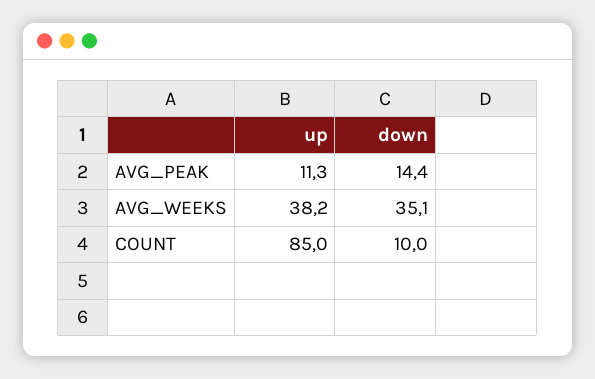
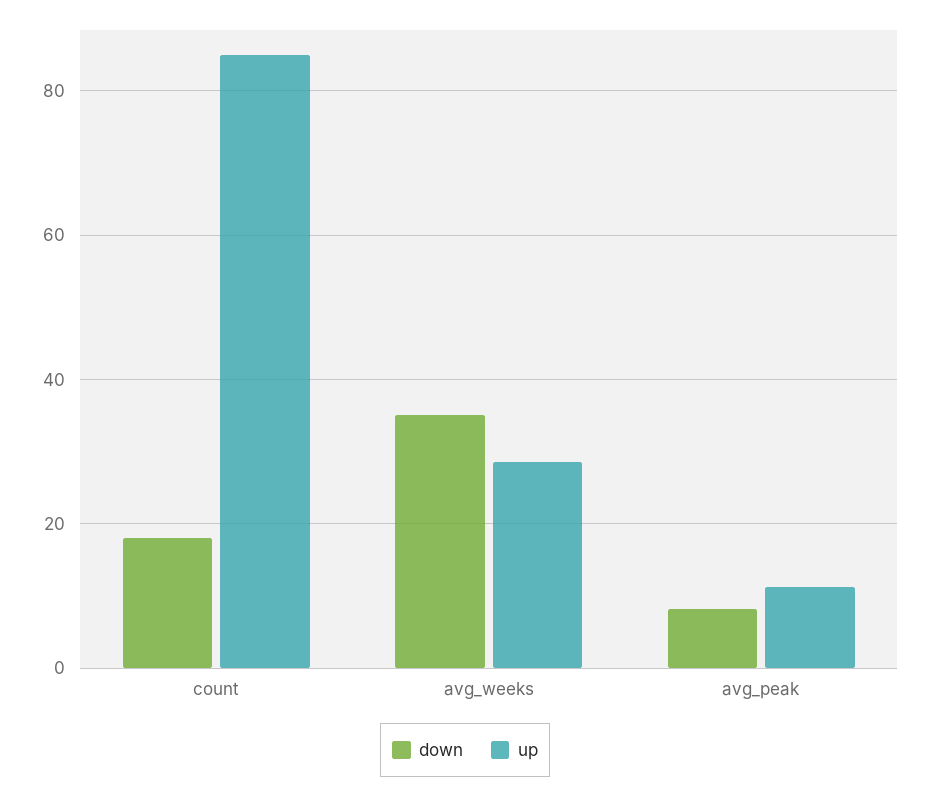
  {
    "up": {
      "AVG_PEAK": 11.3,
-     "AVG_WEEKS": 38.2,
+     "AVG_WEEKS": 28,
      "COUNT": 85
    },
    "down": {
-     "AVG_PEAK": 14.4,
+     "AVG_PEAK": 8,
      "AVG_WEEKS": 35.1,
-     "COUNT": 10
+     "COUNT": 18
    }
  }

